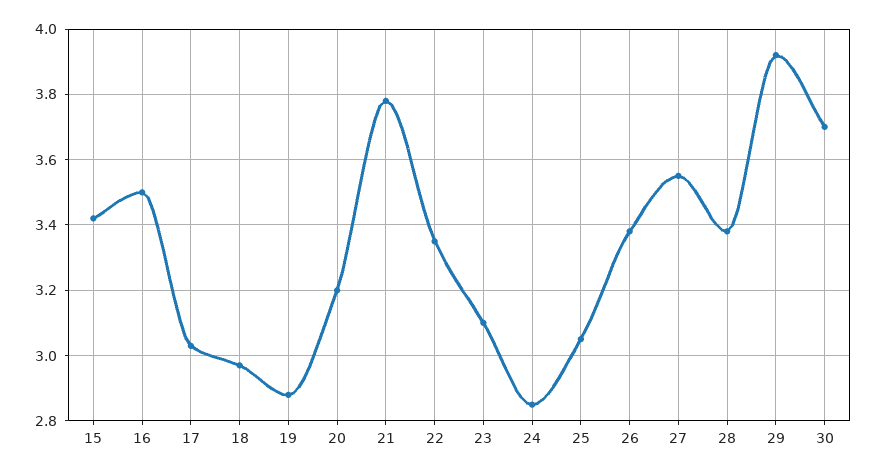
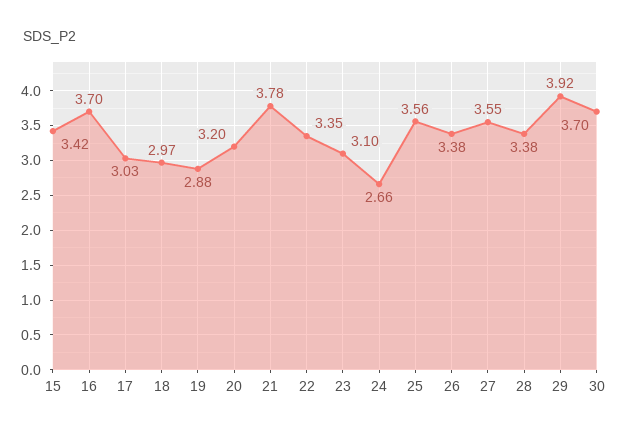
  {
    "15": 3.42,
-   "16": 3.5,
+   "16": 3.7,
    "17": 3.03,
    "18": 2.97,
    "19": 2.88,
    "20": 3.2,
    "21": 3.78,
    "22": 3.35,
    "23": 3.1,
-   "24": 2.85,
+   "24": 2.66,
-   "25": 3.05,
+   "25": 3.56,
    "26": 3.38,
    "27": 3.55,
    "28": 3.38,
    "29": 3.92,
    "30": 3.7
  }

